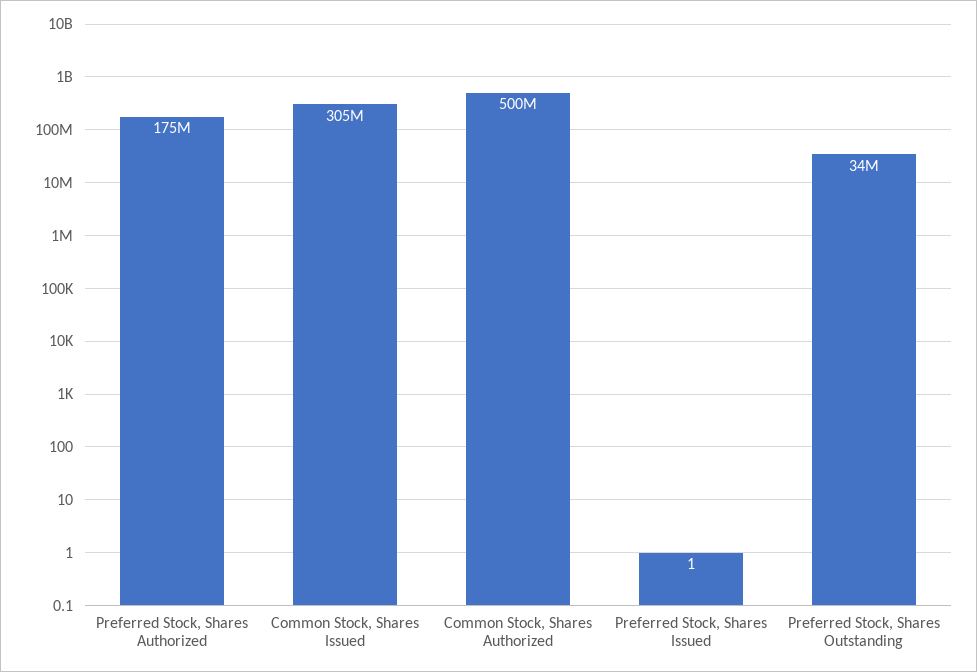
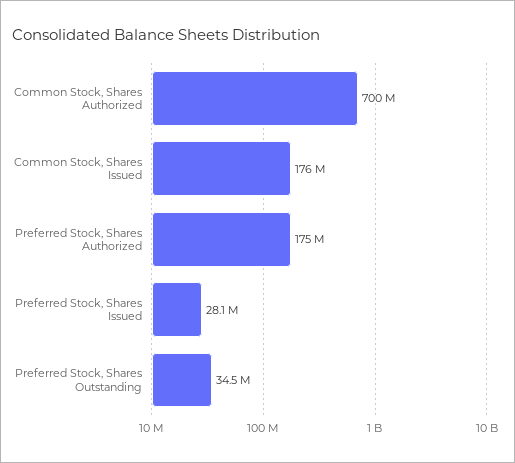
  {
    "Preferred Stock, Shares Authorized": 175000000,
-   "Common Stock, Shares Issued": 305000000,
+   "Common Stock, Shares Issued": 176000000,
-   "Common Stock, Shares Authorized": 500000000,
+   "Common Stock, Shares Authorized": 700000000,
-   "Preferred Stock, Shares Issued": 1,
+   "Preferred Stock, Shares Issued": 28100000,
    "Preferred Stock, Shares Outstanding": 34500000
  }

